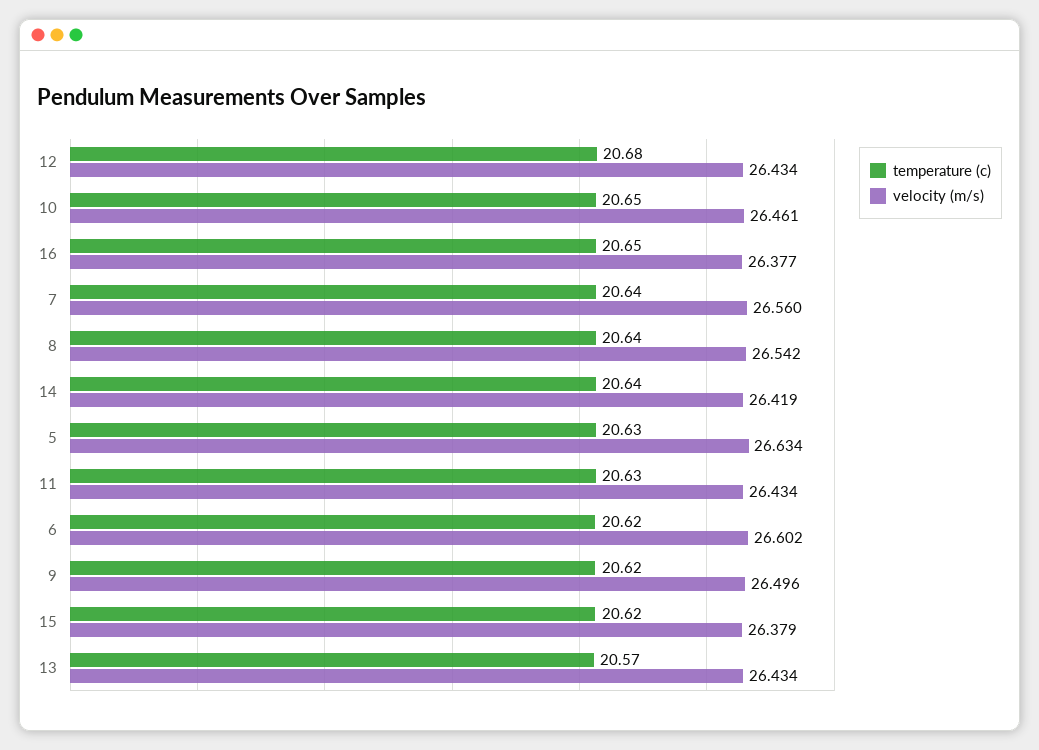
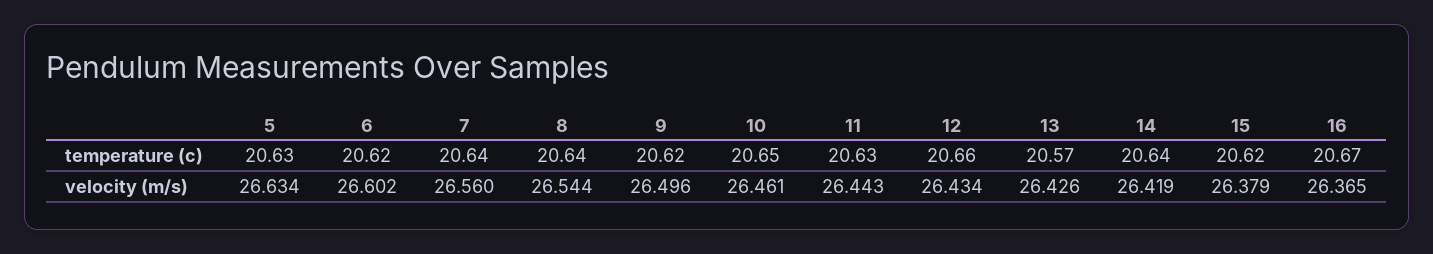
  {
    "temperature (c)": {
-     "12": 20.68,
+     "12": 20.66,
      "10": 20.65,
-     "16": 20.65,
+     "16": 20.67,
      "7": 20.64,
      "8": 20.64,
      "14": 20.64,
      "5": 20.63,
      "11": 20.63,
      "6": 20.62,
      "9": 20.62,
      "15": 20.62,
      "13": 20.57
    },
    "velocity (m/s)": {
      "12": 26.434,
      "10": 26.461,
-     "16": 26.377,
+     "16": 26.365,
      "7": 26.56,
-     "8": 26.542,
+     "8": 26.544,
      "14": 26.419,
      "5": 26.634,
-     "11": 26.434,
+     "11": 26.443,
      "6": 26.602,
      "9": 26.496,
      "15": 26.379,
-     "13": 26.434
+     "13": 26.426
    }
  }

